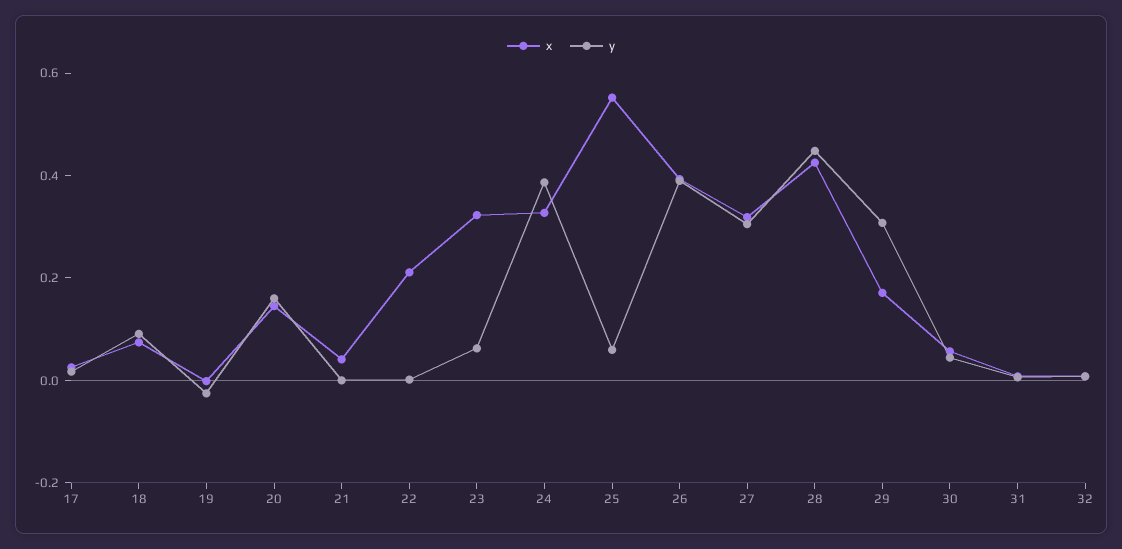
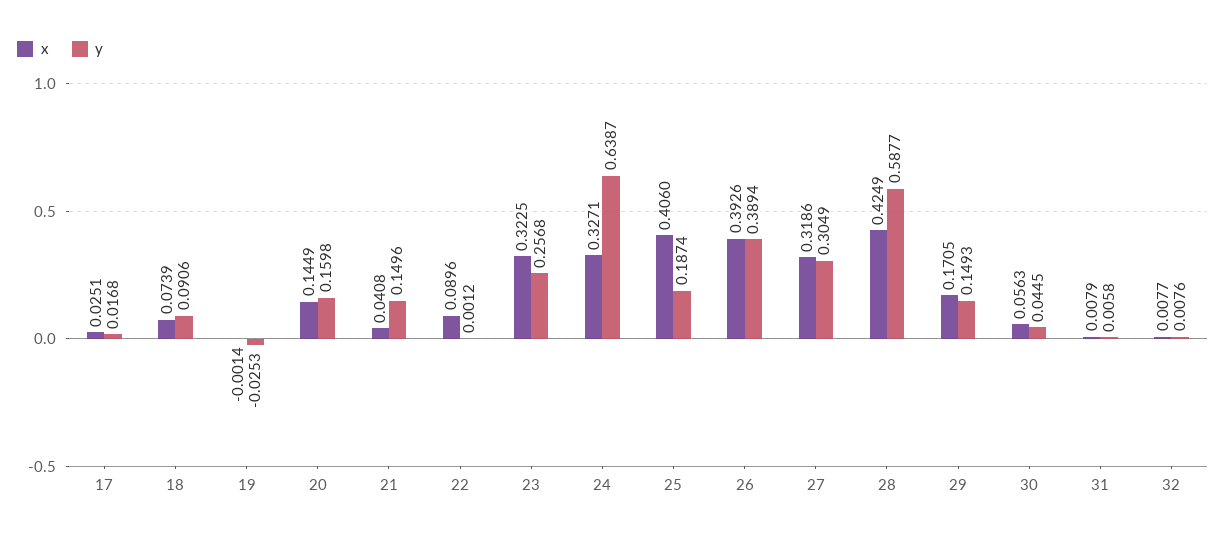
  {
    "x": {
      "17": 0.0251,
      "18": 0.0739,
      "19": -0.0014,
      "20": 0.1449,
      "21": 0.0408,
-     "22": 0.2,
+     "22": 0.0896,
      "23": 0.3225,
      "24": 0.3271,
-     "25": 0.55,
+     "25": 0.406,
      "26": 0.3926,
      "27": 0.3186,
      "28": 0.4249,
      "29": 0.1705,
      "30": 0.0563,
      "31": 0.0079,
      "32": 0.0077
    },
    "y": {
      "17": 0.0168,
      "18": 0.0906,
      "19": -0.0253,
      "20": 0.1598,
-     "21": 0,
+     "21": 0.1496,
      "22": 0.0012,
-     "23": 0.05,
+     "23": 0.2568,
-     "24": 0.4,
+     "24": 0.6387,
-     "25": 0.05,
+     "25": 0.1874,
      "26": 0.3894,
      "27": 0.3049,
-     "28": 0.45,
+     "28": 0.5877,
-     "29": 0.3,
+     "29": 0.1493,
      "30": 0.0445,
      "31": 0.0058,
      "32": 0.0076
    }
  }

